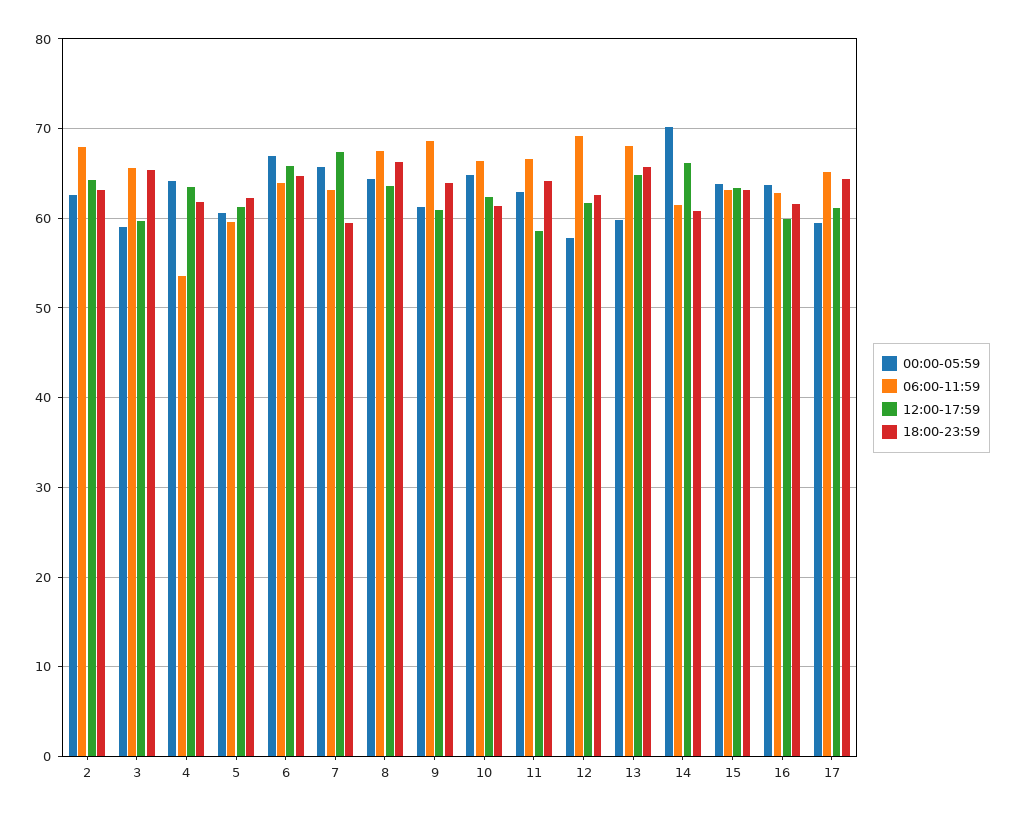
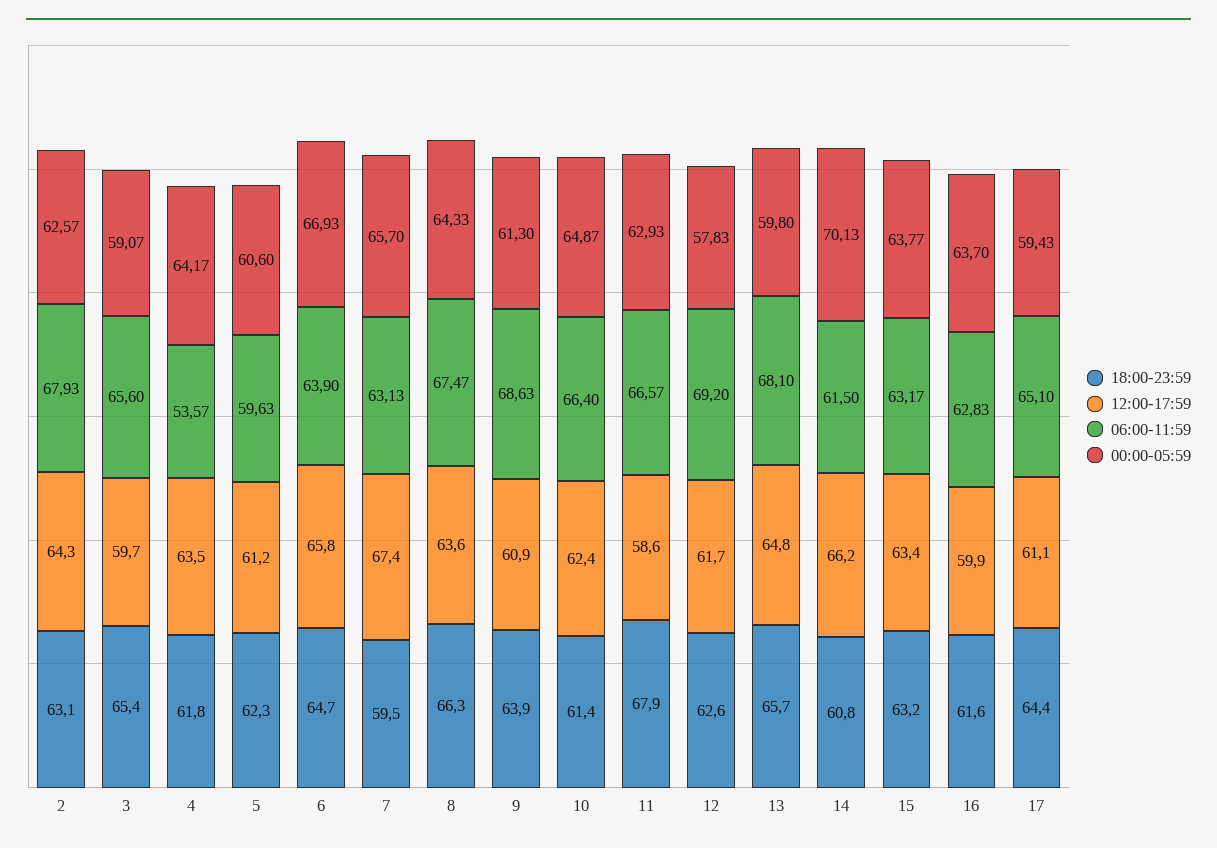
  {
    "00:00-05:59": {
      "2": 62.57,
      "3": 59.07,
      "4": 64.17,
      "5": 60.6,
      "6": 66.93,
      "7": 65.7,
      "8": 64.33,
      "9": 61.3,
      "10": 64.87,
      "11": 62.93,
      "12": 57.83,
      "13": 59.8,
      "14": 70.13,
      "15": 63.77,
      "16": 63.7,
      "17": 59.43
    },
    "06:00-11:59": {
      "2": 67.93,
      "3": 65.6,
      "4": 53.57,
      "5": 59.63,
      "6": 63.9,
      "7": 63.13,
      "8": 67.47,
      "9": 68.63,
      "10": 66.4,
      "11": 66.57,
      "12": 69.2,
      "13": 68.1,
      "14": 61.5,
      "15": 63.17,
      "16": 62.83,
      "17": 65.1
    },
    "12:00-17:59": {
      "2": 64.3,
      "3": 59.7,
      "4": 63.5,
      "5": 61.2,
      "6": 65.8,
      "7": 67.4,
      "8": 63.6,
      "9": 60.9,
      "10": 62.4,
      "11": 58.6,
      "12": 61.7,
      "13": 64.8,
      "14": 66.2,
      "15": 63.4,
      "16": 59.9,
      "17": 61.1
    },
    "18:00-23:59": {
      "2": 63.1,
      "3": 65.4,
      "4": 61.8,
      "5": 62.3,
      "6": 64.7,
      "7": 59.5,
      "8": 66.3,
      "9": 63.9,
      "10": 61.4,
-     "11": 64,
+     "11": 67.9,
      "12": 62.6,
      "13": 65.7,
      "14": 60.8,
      "15": 63.2,
      "16": 61.6,
      "17": 64.4
    }
  }

